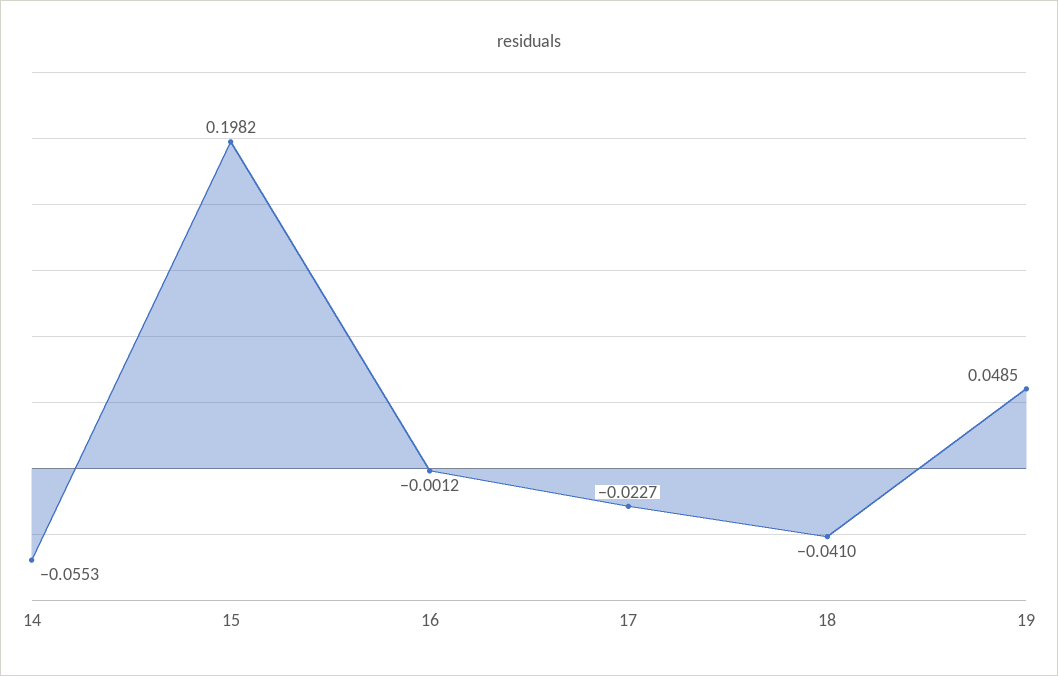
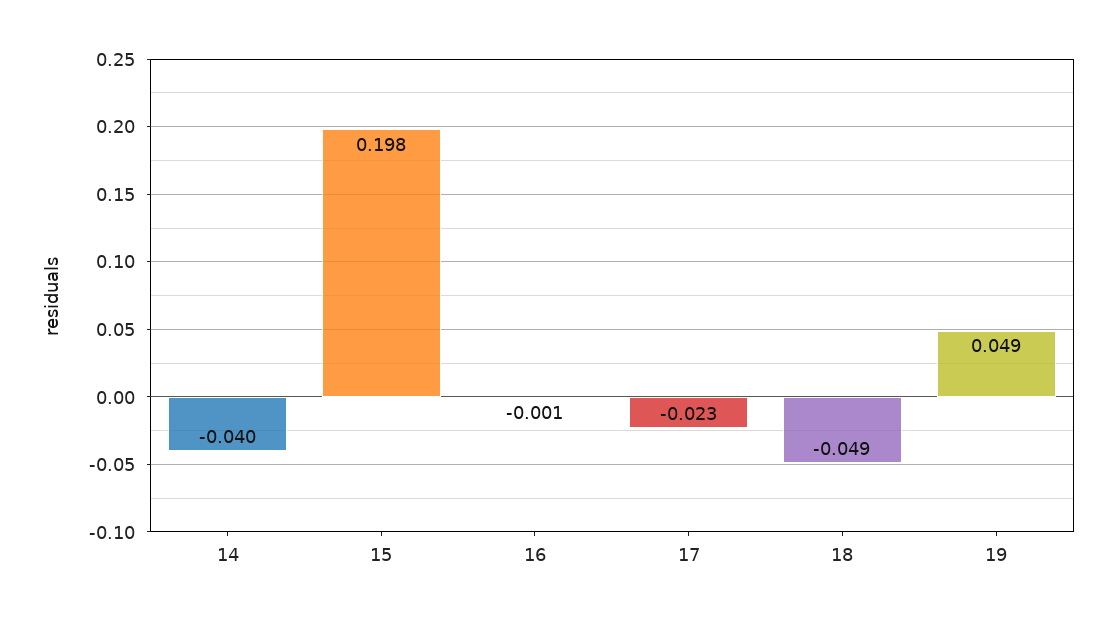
  {
-   "14": -0.0553,
+   "14": -0.04,
    "15": 0.1982,
    "16": -0.0012,
    "17": -0.0227,
-   "18": -0.041,
+   "18": -0.049,
    "19": 0.0485
  }

